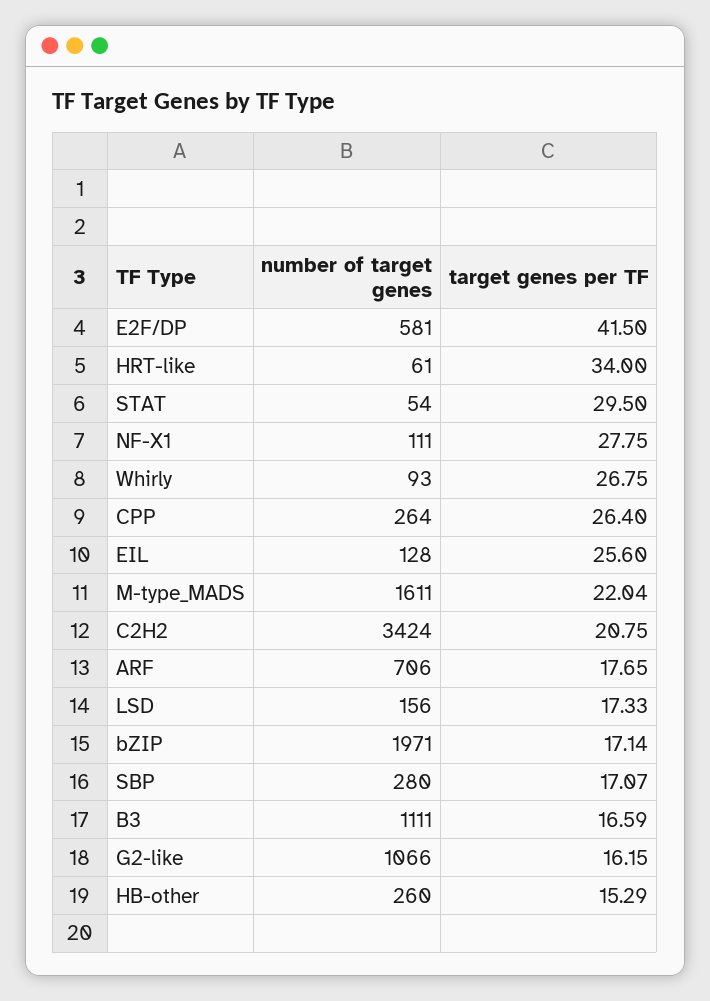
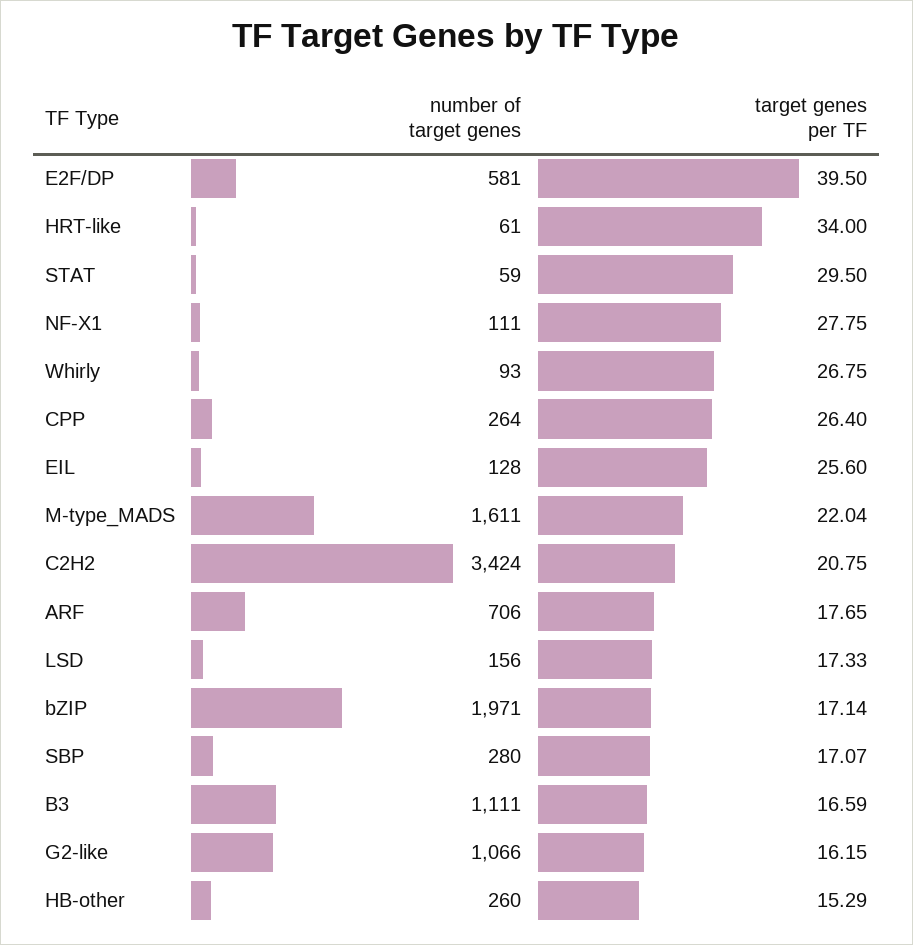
  {
    "number of target genes": {
      "E2F/DP": 581,
      "HRT-like": 61,
-     "STAT": 54,
+     "STAT": 59,
      "NF-X1": 111,
      "Whirly": 93,
      "CPP": 264,
      "EIL": 128,
      "M-type_MADS": 1611,
      "C2H2": 3424,
      "ARF": 706,
      "LSD": 156,
      "bZIP": 1971,
      "SBP": 280,
      "B3": 1111,
      "G2-like": 1066,
      "HB-other": 260
    },
    "target genes per TF": {
-     "E2F/DP": 41.5,
+     "E2F/DP": 39.5,
      "HRT-like": 34,
      "STAT": 29.5,
      "NF-X1": 27.75,
      "Whirly": 26.75,
      "CPP": 26.4,
      "EIL": 25.6,
      "M-type_MADS": 22.04,
      "C2H2": 20.75,
      "ARF": 17.65,
      "LSD": 17.33,
      "bZIP": 17.14,
      "SBP": 17.07,
      "B3": 16.59,
      "G2-like": 16.15,
      "HB-other": 15.29
    }
  }

